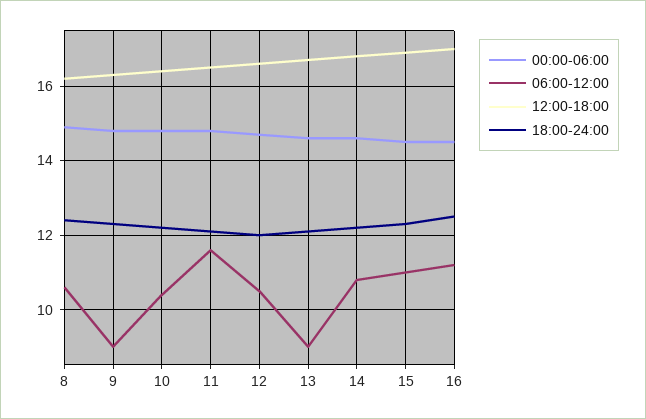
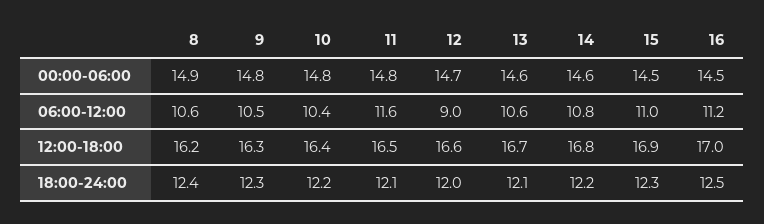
  {
    "00:00-06:00": {
      "8": 14.9,
      "9": 14.8,
      "10": 14.8,
      "11": 14.8,
      "12": 14.7,
      "13": 14.6,
      "14": 14.6,
      "15": 14.5,
      "16": 14.5
    },
    "06:00-12:00": {
      "8": 10.6,
-     "9": 9,
+     "9": 10.5,
      "10": 10.4,
      "11": 11.6,
-     "12": 10.5,
+     "12": 9,
-     "13": 9,
+     "13": 10.6,
      "14": 10.8,
      "15": 11,
      "16": 11.2
    },
    "12:00-18:00": {
      "8": 16.2,
      "9": 16.3,
      "10": 16.4,
      "11": 16.5,
      "12": 16.6,
      "13": 16.7,
      "14": 16.8,
      "15": 16.9,
      "16": 17
    },
    "18:00-24:00": {
      "8": 12.4,
      "9": 12.3,
      "10": 12.2,
      "11": 12.1,
      "12": 12,
      "13": 12.1,
      "14": 12.2,
      "15": 12.3,
      "16": 12.5
    }
  }

